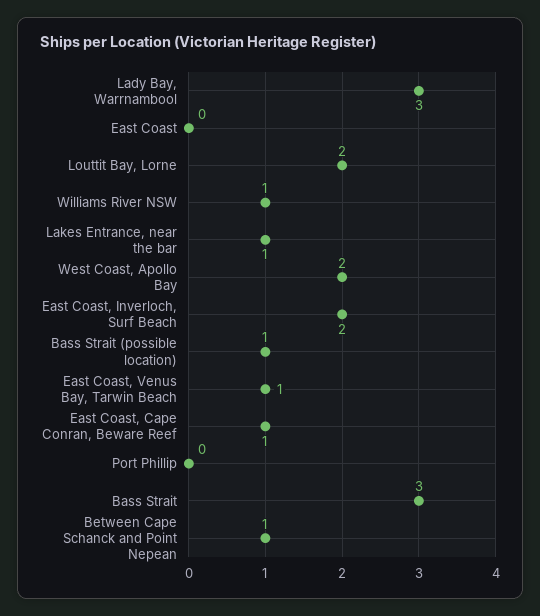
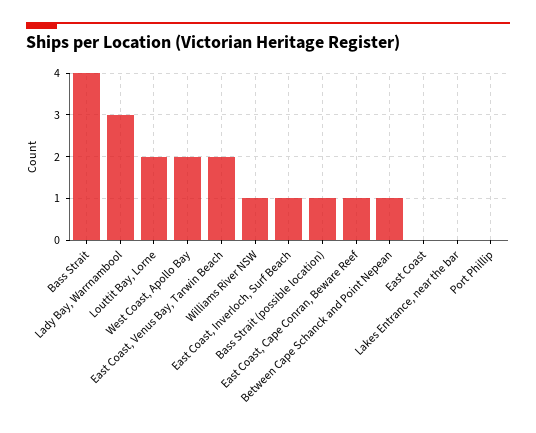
  {
    "Lady Bay, Warrnambool": 3,
    "East Coast": 0,
    "Louttit Bay, Lorne": 2,
    "Williams River NSW": 1,
-   "Lakes Entrance, near the bar": 1,
+   "Lakes Entrance, near the bar": 0,
    "West Coast, Apollo Bay": 2,
-   "East Coast, Inverloch, Surf Beach": 2,
+   "East Coast, Inverloch, Surf Beach": 1,
    "Bass Strait (possible location)": 1,
-   "East Coast, Venus Bay, Tarwin Beach": 1,
+   "East Coast, Venus Bay, Tarwin Beach": 2,
    "East Coast, Cape Conran, Beware Reef": 1,
    "Port Phillip": 0,
-   "Bass Strait": 3,
+   "Bass Strait": 4,
    "Between Cape Schanck and Point Nepean": 1
  }

